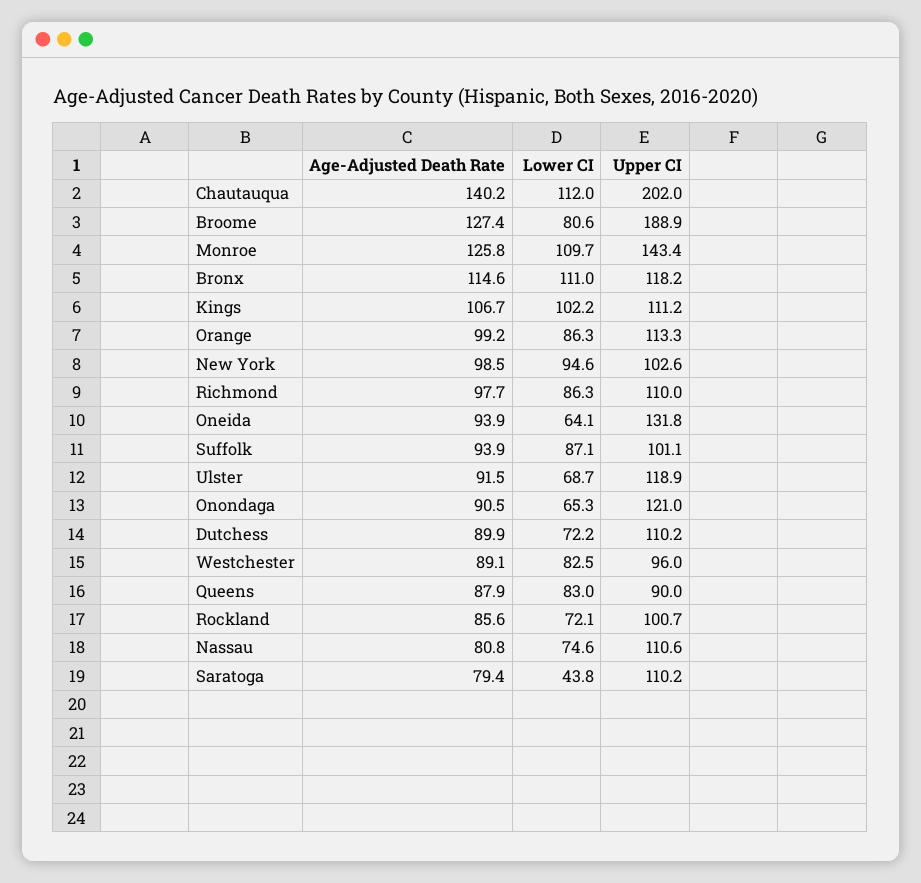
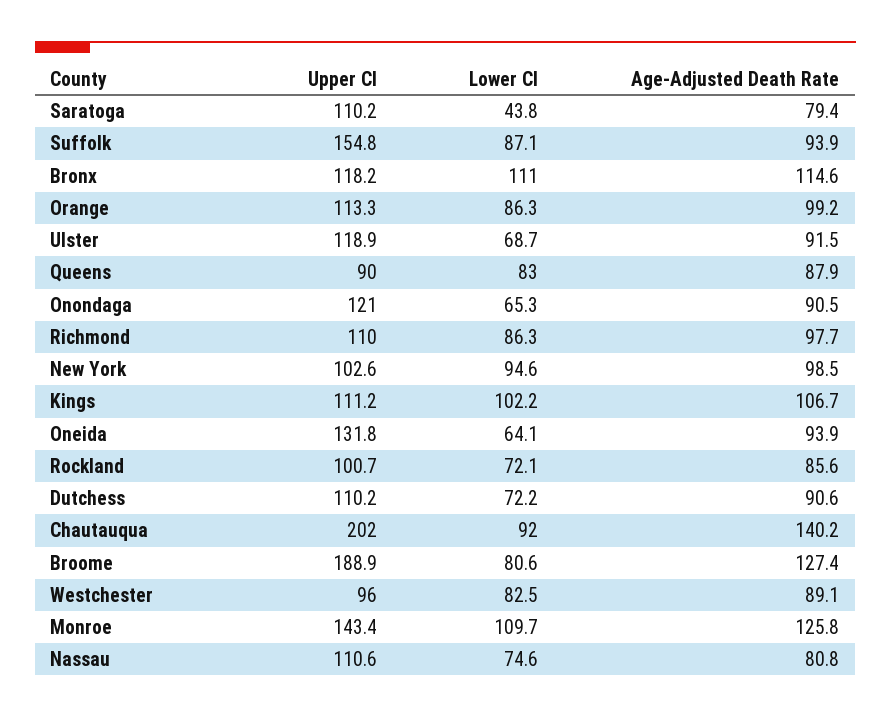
  {
    "Age-Adjusted Death Rate": {
      "Chautauqua": 140.2,
      "Broome": 127.4,
      "Monroe": 125.8,
      "Bronx": 114.6,
      "Kings": 106.7,
      "Orange": 99.2,
      "New York": 98.5,
      "Richmond": 97.7,
      "Oneida": 93.9,
      "Suffolk": 93.9,
      "Ulster": 91.5,
      "Onondaga": 90.5,
-     "Dutchess": 89.9,
+     "Dutchess": 90.6,
      "Westchester": 89.1,
      "Queens": 87.9,
      "Rockland": 85.6,
      "Nassau": 80.8,
      "Saratoga": 79.4
    },
    "Lower CI": {
-     "Chautauqua": 112,
+     "Chautauqua": 92,
      "Broome": 80.6,
      "Monroe": 109.7,
      "Bronx": 111,
      "Kings": 102.2,
      "Orange": 86.3,
      "New York": 94.6,
      "Richmond": 86.3,
      "Oneida": 64.1,
      "Suffolk": 87.1,
      "Ulster": 68.7,
      "Onondaga": 65.3,
      "Dutchess": 72.2,
      "Westchester": 82.5,
      "Queens": 83,
      "Rockland": 72.1,
      "Nassau": 74.6,
      "Saratoga": 43.8
    },
    "Upper CI": {
      "Chautauqua": 202,
      "Broome": 188.9,
      "Monroe": 143.4,
      "Bronx": 118.2,
      "Kings": 111.2,
      "Orange": 113.3,
      "New York": 102.6,
      "Richmond": 110,
      "Oneida": 131.8,
-     "Suffolk": 101.1,
+     "Suffolk": 154.8,
      "Ulster": 118.9,
      "Onondaga": 121,
      "Dutchess": 110.2,
      "Westchester": 96,
      "Queens": 90,
      "Rockland": 100.7,
      "Nassau": 110.6,
      "Saratoga": 110.2
    }
  }

